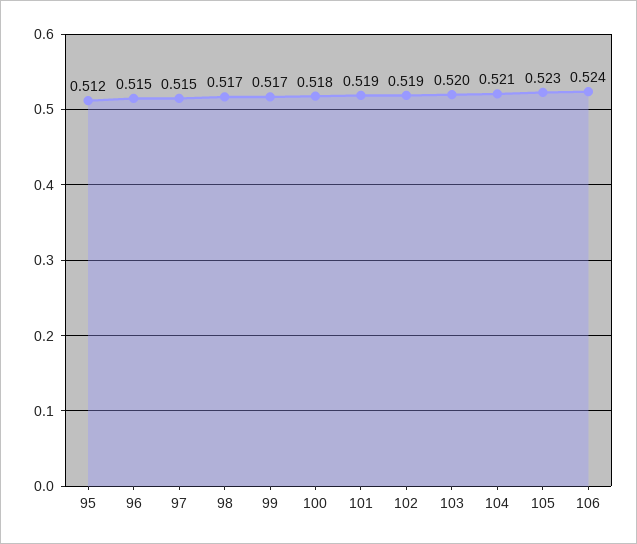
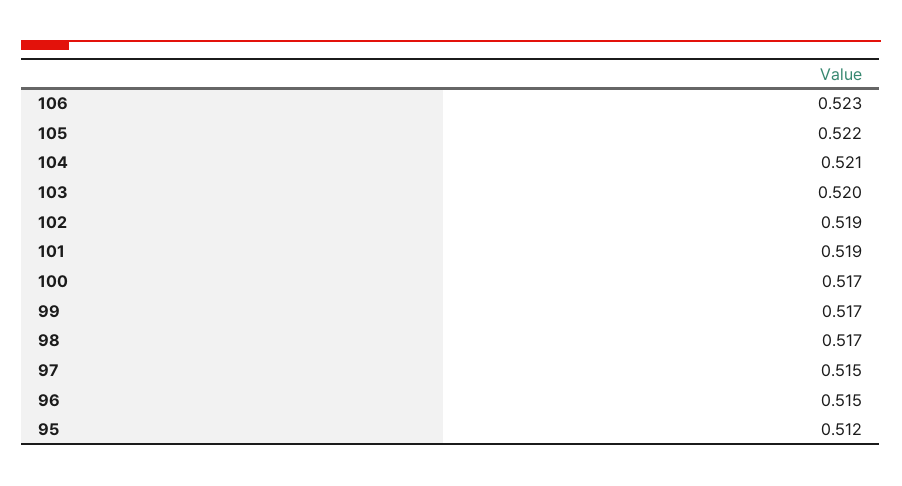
  {
    "95": 0.512,
    "96": 0.515,
    "97": 0.515,
    "98": 0.517,
    "99": 0.517,
-   "100": 0.518,
+   "100": 0.517,
    "101": 0.519,
    "102": 0.519,
    "103": 0.52,
    "104": 0.521,
-   "105": 0.523,
+   "105": 0.522,
-   "106": 0.524
+   "106": 0.523
  }

